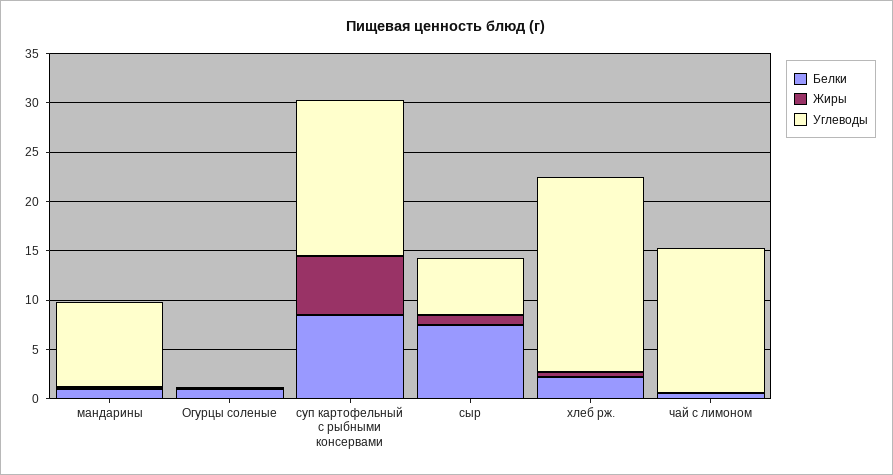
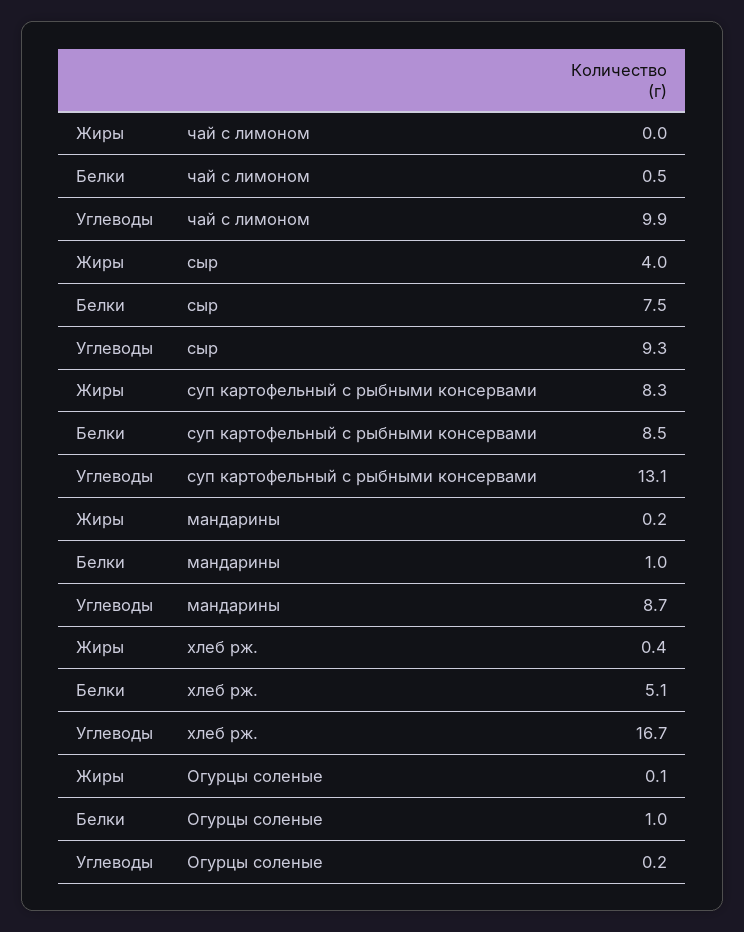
  {
    "Белки": {
      "мандарины": 1,
      "Огурцы соленые": 1,
      "суп картофельный с рыбными консервами": 8.5,
      "сыр": 7.5,
-     "хлеб рж.": 2,
+     "хлеб рж.": 5.1,
      "чай с лимоном": 0.5
    },
    "Жиры": {
      "мандарины": 0.2,
      "Огурцы соленые": 0.1,
-     "суп картофельный с рыбными консервами": 6,
+     "суп картофельный с рыбными консервами": 8.3,
-     "сыр": 1,
+     "сыр": 4,
      "хлеб рж.": 0.4,
      "чай с лимоном": 0
    },
    "Углеводы": {
      "мандарины": 8.7,
      "Огурцы соленые": 0.2,
-     "суп картофельный с рыбными консервами": 16,
+     "суп картофельный с рыбными консервами": 13.1,
-     "сыр": 6,
+     "сыр": 9.3,
-     "хлеб рж.": 20,
+     "хлеб рж.": 16.7,
-     "чай с лимоном": 15
+     "чай с лимоном": 9.9
    }
  }

